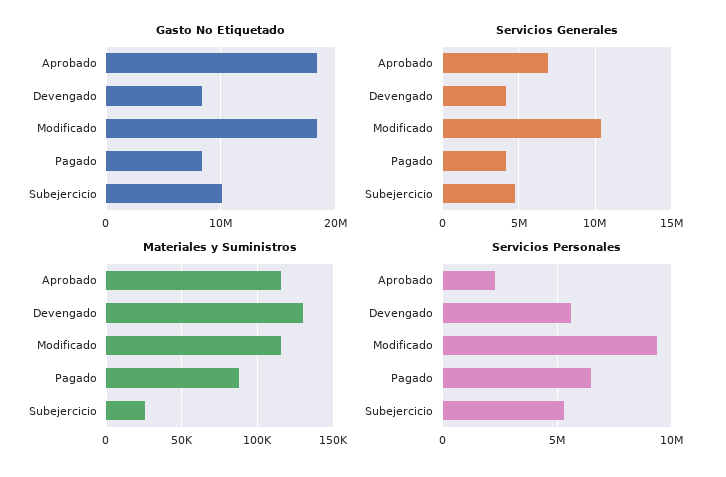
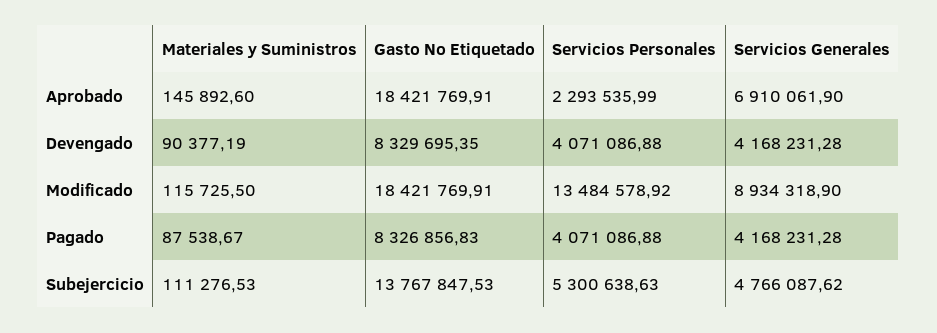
  {
    "Gasto No Etiquetado": {
      "Aprobado": 18421769.91,
      "Devengado": 8329695.35,
      "Modificado": 18421769.91,
      "Pagado": 8326856.83,
-     "Subejercicio": 10000000
+     "Subejercicio": 13767847.53
    },
    "Servicios Generales": {
      "Aprobado": 6910061.9,
      "Devengado": 4168231.28,
-     "Modificado": 10500000,
+     "Modificado": 8934318.9,
      "Pagado": 4168231.28,
      "Subejercicio": 4766087.62
    },
    "Materiales y Suministros": {
-     "Aprobado": 115000,
+     "Aprobado": 145892.6,
-     "Devengado": 130000,
+     "Devengado": 90377.19,
      "Modificado": 115725.5,
      "Pagado": 87538.67,
-     "Subejercicio": 25000
+     "Subejercicio": 111276.53
    },
    "Servicios Personales": {
      "Aprobado": 2293535.99,
-     "Devengado": 5500000,
+     "Devengado": 4071086.88,
-     "Modificado": 9500000,
+     "Modificado": 13484578.92,
-     "Pagado": 6500000,
+     "Pagado": 4071086.88,
      "Subejercicio": 5300638.63
    }
  }

